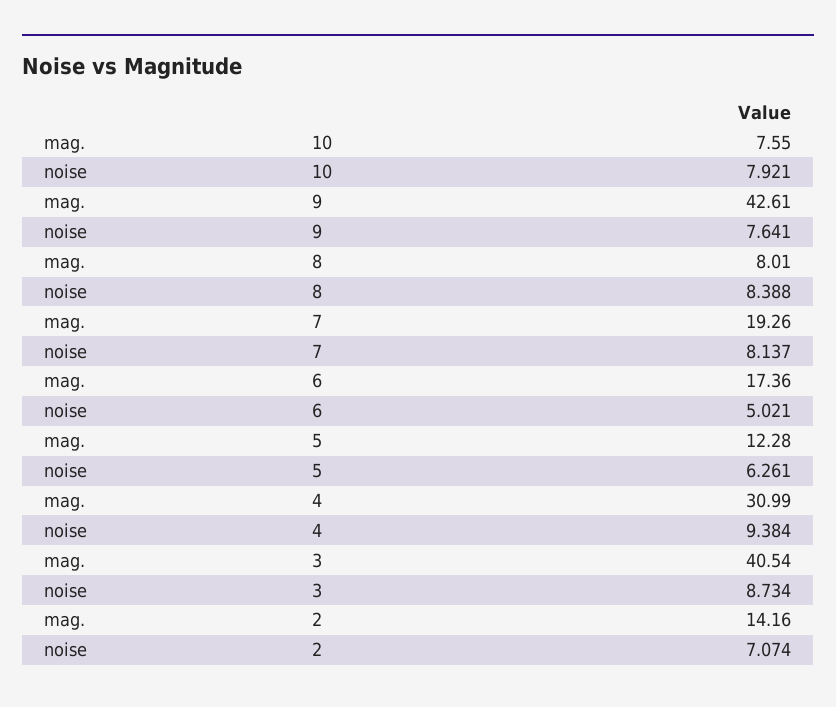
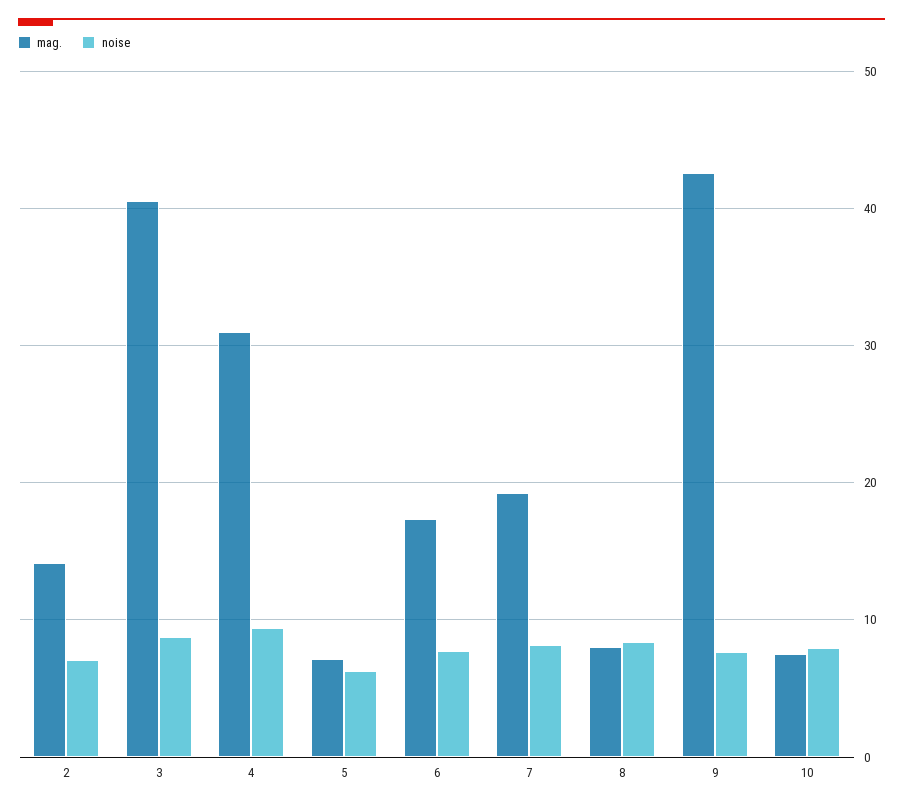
  {
    "mag.": {
      "10": 7.55,
      "9": 42.61,
      "8": 8.01,
      "7": 19.26,
      "6": 17.36,
-     "5": 12.28,
+     "5": 7,
      "4": 30.99,
      "3": 40.54,
      "2": 14.16
    },
    "noise": {
      "10": 7.921,
      "9": 7.641,
      "8": 8.388,
      "7": 8.137,
-     "6": 5.021,
+     "6": 8,
      "5": 6.261,
      "4": 9.384,
      "3": 8.734,
      "2": 7.074
    }
  }

